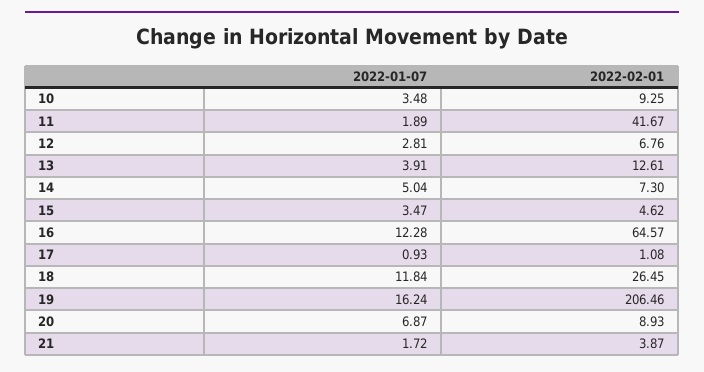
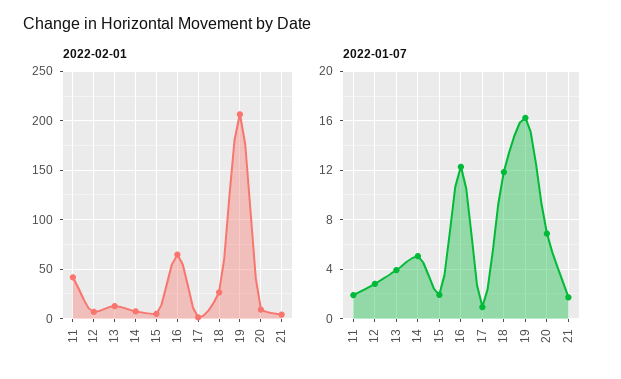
  {
    "2022-01-07": {
-     "10": 3.48,
      "11": 1.89,
      "12": 2.81,
      "13": 3.91,
      "14": 5.04,
-     "15": 3.47,
+     "15": 2,
      "16": 12.28,
      "17": 0.93,
      "18": 11.84,
      "19": 16.24,
      "20": 6.87,
      "21": 1.72
    },
    "2022-02-01": {
-     "10": 9.25,
      "11": 41.67,
      "12": 6.76,
      "13": 12.61,
      "14": 7.3,
      "15": 4.62,
      "16": 64.57,
      "17": 1.08,
      "18": 26.45,
      "19": 206.46,
      "20": 8.93,
      "21": 3.87
    }
  }

